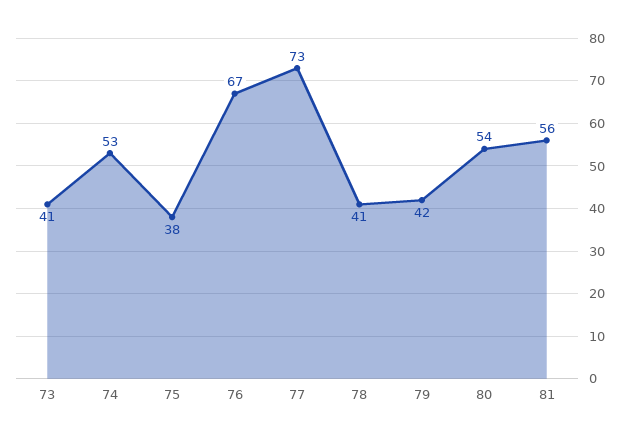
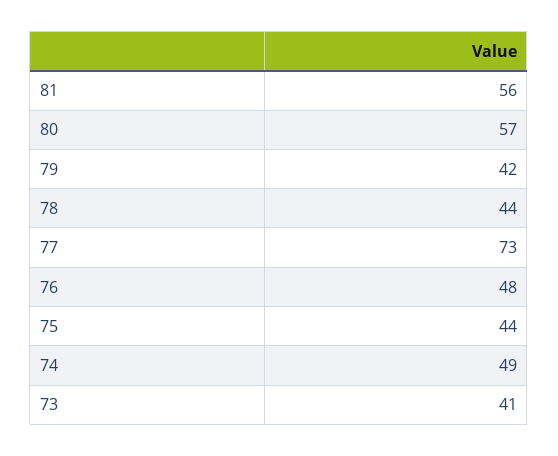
  {
    "73": 41,
-   "74": 53,
+   "74": 49,
-   "75": 38,
+   "75": 44,
-   "76": 67,
+   "76": 48,
    "77": 73,
-   "78": 41,
+   "78": 44,
    "79": 42,
-   "80": 54,
+   "80": 57,
    "81": 56
  }

